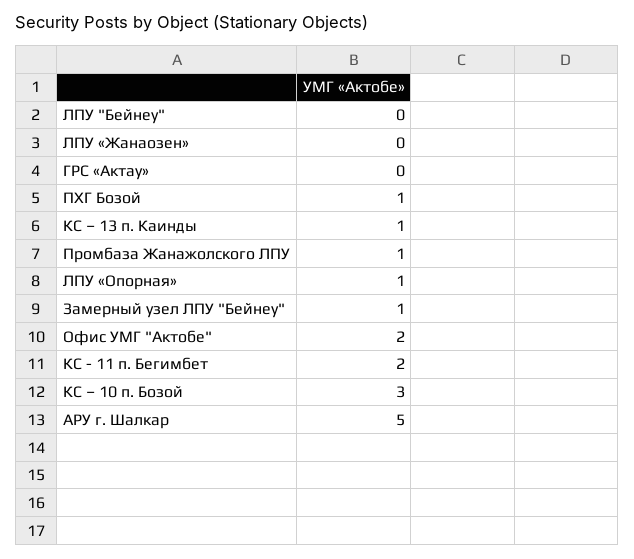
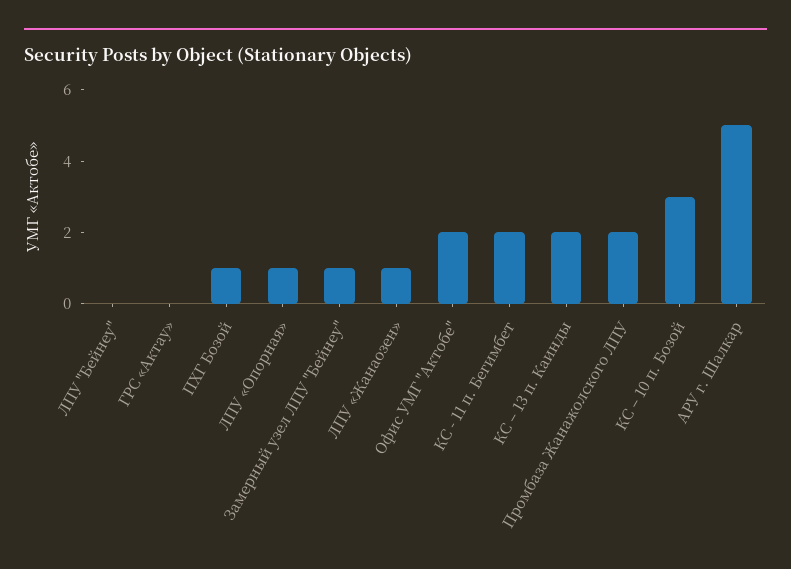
  {
    "ЛПУ \"Бейнеу\"": 0,
-   "ЛПУ «Жанаозен»": 0,
+   "ЛПУ «Жанаозен»": 1,
    "ГРС «Актау»": 0,
    "ПХГ Бозой": 1,
-   "КС – 13 п. Каинды": 1,
+   "КС – 13 п. Каинды": 2,
-   "Промбаза Жанажолского ЛПУ": 1,
+   "Промбаза Жанажолского ЛПУ": 2,
    "ЛПУ «Опорная»": 1,
    "Замерный узел ЛПУ \"Бейнеу\"": 1,
    "Офис УМГ \"Актобе\"": 2,
    "КС - 11 п. Бегимбет": 2,
    "КС – 10 п. Бозой": 3,
    "АРУ г. Шалкар": 5
  }

